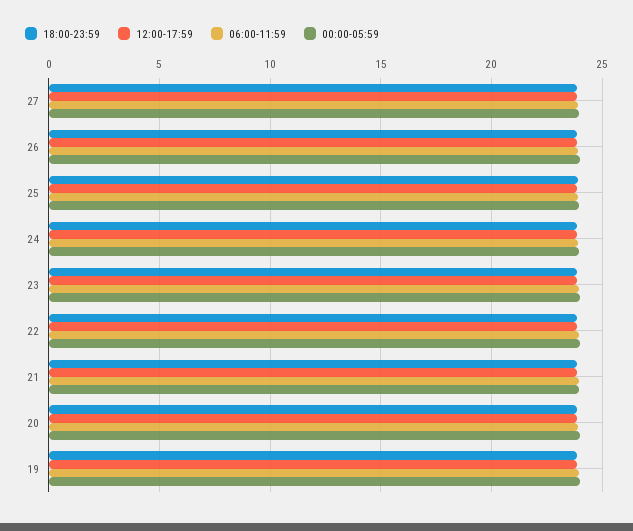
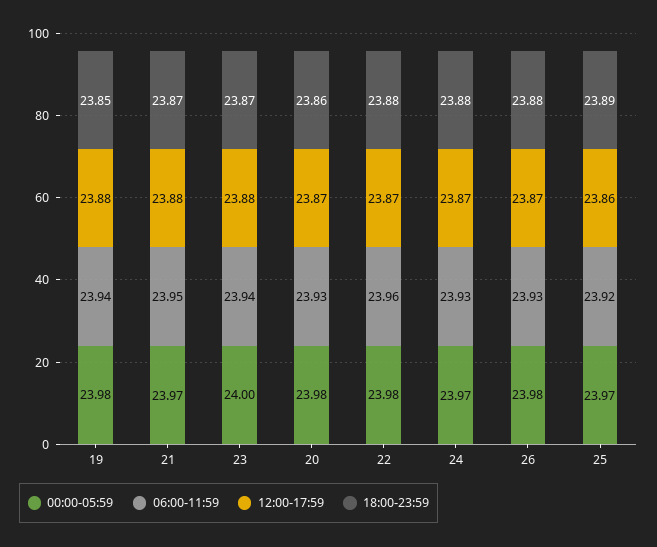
  {
    "18:00-23:59": {
-     "27": 24,
      "26": 23.88,
      "25": 23.89,
      "24": 23.88,
      "23": 23.87,
      "22": 23.88,
      "21": 23.87,
      "20": 23.86,
      "19": 23.85
    },
    "12:00-17:59": {
-     "27": 24,
      "26": 23.87,
      "25": 23.86,
      "24": 23.87,
      "23": 23.88,
      "22": 23.87,
      "21": 23.88,
      "20": 23.87,
      "19": 23.88
    },
    "06:00-11:59": {
-     "27": 24,
      "26": 23.93,
      "25": 23.92,
      "24": 23.93,
      "23": 23.94,
      "22": 23.96,
      "21": 23.95,
      "20": 23.93,
      "19": 23.94
    },
    "00:00-05:59": {
-     "27": 24,
      "26": 23.98,
      "25": 23.97,
      "24": 23.97,
      "23": 24,
      "22": 23.98,
      "21": 23.97,
      "20": 23.98,
      "19": 23.98
    }
  }

